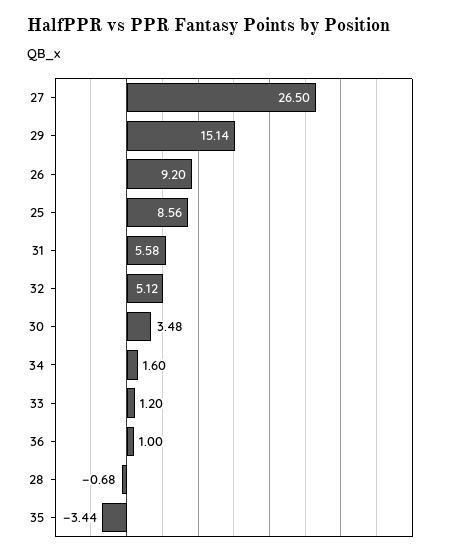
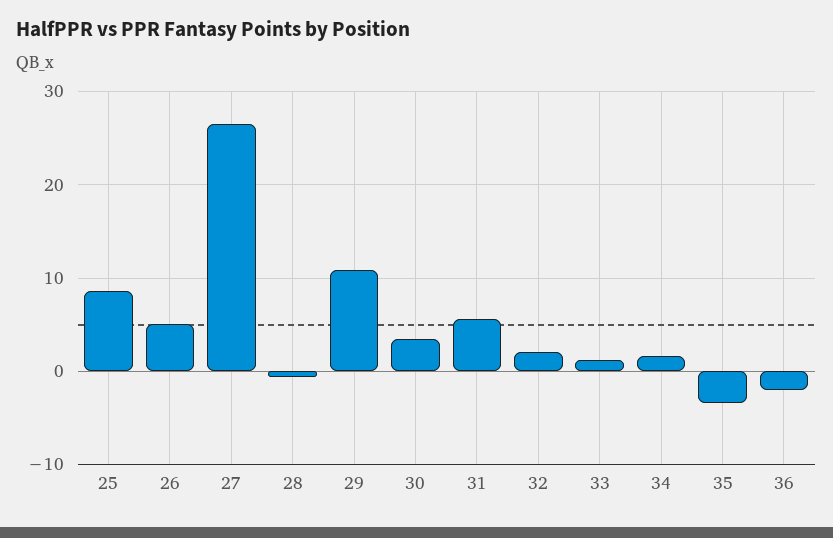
  {
    "27": 26.5,
-   "29": 15.14,
+   "29": 11,
-   "26": 9.2,
+   "26": 5,
    "25": 8.56,
    "31": 5.58,
-   "32": 5.12,
+   "32": 2,
    "30": 3.48,
    "34": 1.6,
    "33": 1.2,
-   "36": 1,
+   "36": -2,
    "28": -0.68,
    "35": -3.44
  }

